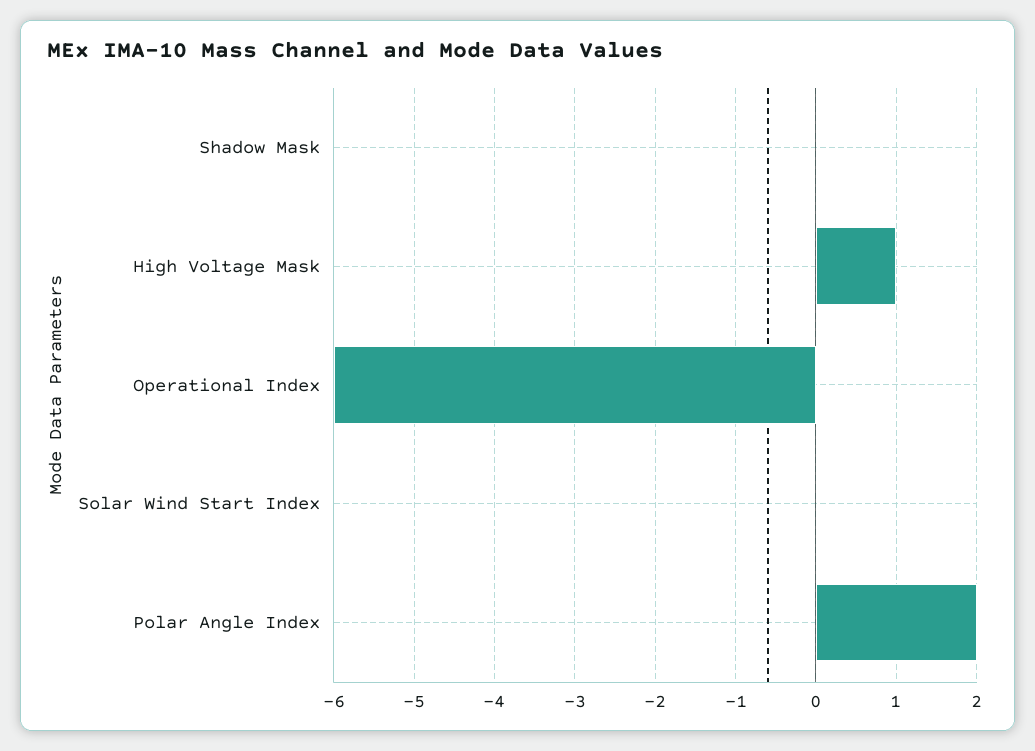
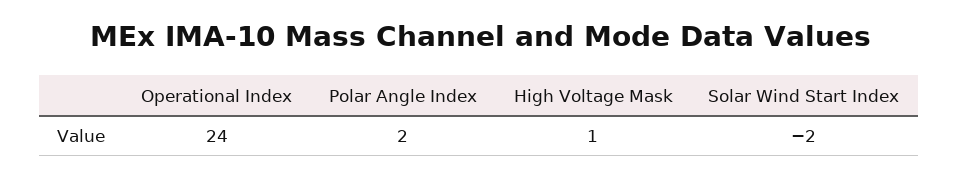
  {
-   "Shadow Mask": 0,
    "High Voltage Mask": 1,
-   "Operational Index": -6,
+   "Operational Index": 24,
-   "Solar Wind Start Index": 0,
+   "Solar Wind Start Index": -2,
    "Polar Angle Index": 2
  }

